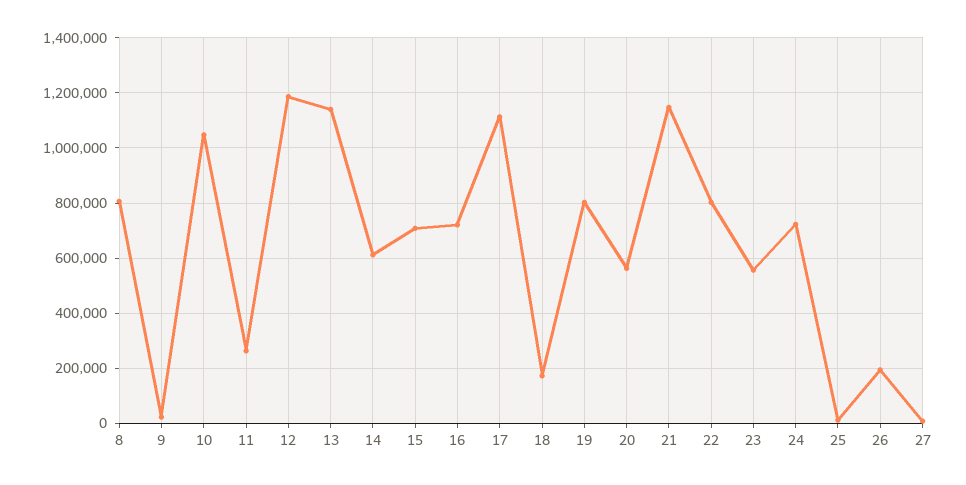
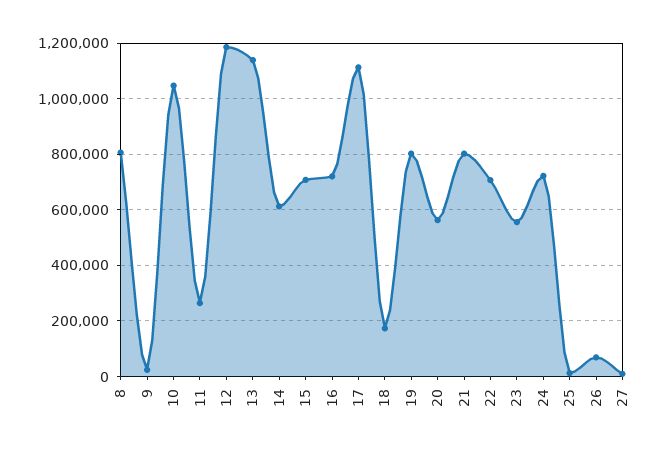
  {
    "8": 800000,
    "9": 25000,
    "10": 1050000,
    "11": 275000,
    "12": 1175000,
    "13": 1150000,
    "14": 600000,
    "15": 700000,
    "16": 725000,
    "17": 1125000,
    "18": 175000,
    "19": 800000,
    "20": 575000,
-   "21": 1150000,
+   "21": 800000,
-   "22": 800000,
+   "22": 700000,
    "23": 550000,
    "24": 725000,
    "25": 0,
-   "26": 200000,
+   "26": 75000,
    "27": 0
  }

